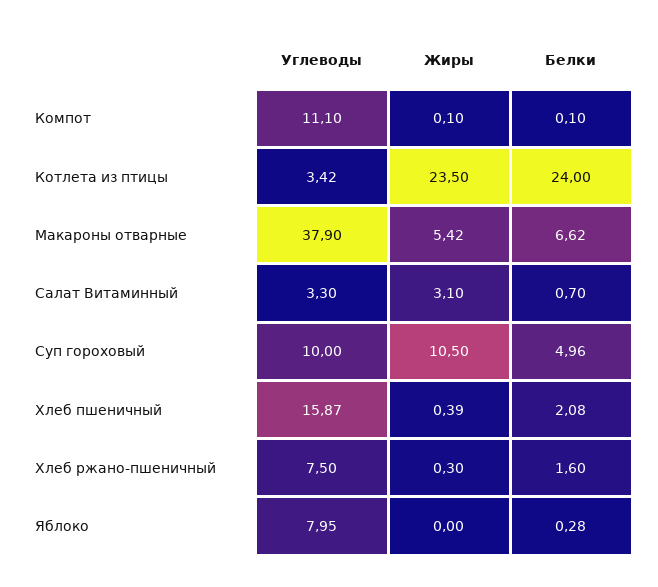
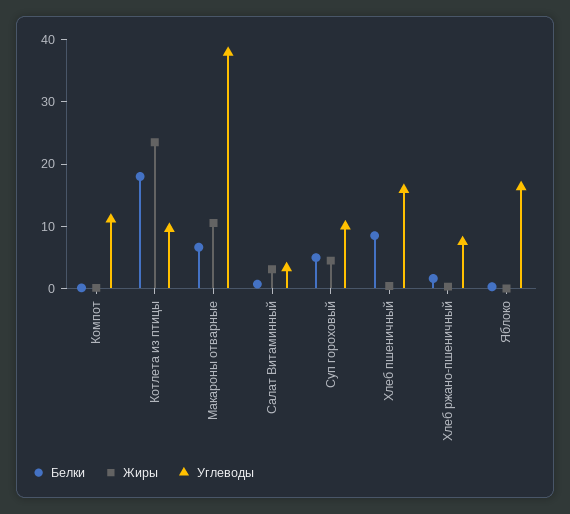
  {
    "Углеводы": {
      "Компот": 11.1,
-     "Котлета из птицы": 3.42,
+     "Котлета из птицы": 10,
      "Макароны отварные": 37.9,
      "Салат Витаминный": 3.3,
      "Суп гороховый": 10,
      "Хлеб пшеничный": 15.87,
      "Хлеб ржано-пшеничный": 7.5,
-     "Яблоко": 7.95
+     "Яблоко": 16
    },
    "Жиры": {
      "Компот": 0.1,
      "Котлета из птицы": 23.5,
-     "Макароны отварные": 5.42,
+     "Макароны отварные": 10,
      "Салат Витаминный": 3.1,
-     "Суп гороховый": 10.5,
+     "Суп гороховый": 4,
      "Хлеб пшеничный": 0.39,
      "Хлеб ржано-пшеничный": 0.3,
      "Яблоко": 0
    },
    "Белки": {
      "Компот": 0.1,
-     "Котлета из птицы": 24,
+     "Котлета из птицы": 18,
      "Макароны отварные": 6.62,
      "Салат Витаминный": 0.7,
      "Суп гороховый": 4.96,
-     "Хлеб пшеничный": 2.08,
+     "Хлеб пшеничный": 8,
      "Хлеб ржано-пшеничный": 1.6,
      "Яблоко": 0.28
    }
  }

